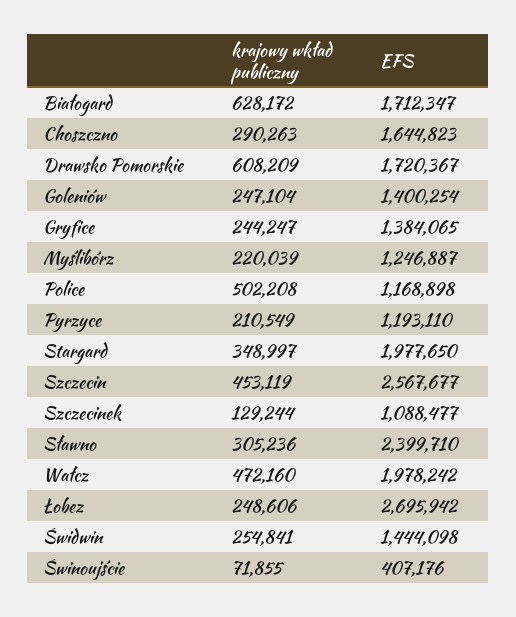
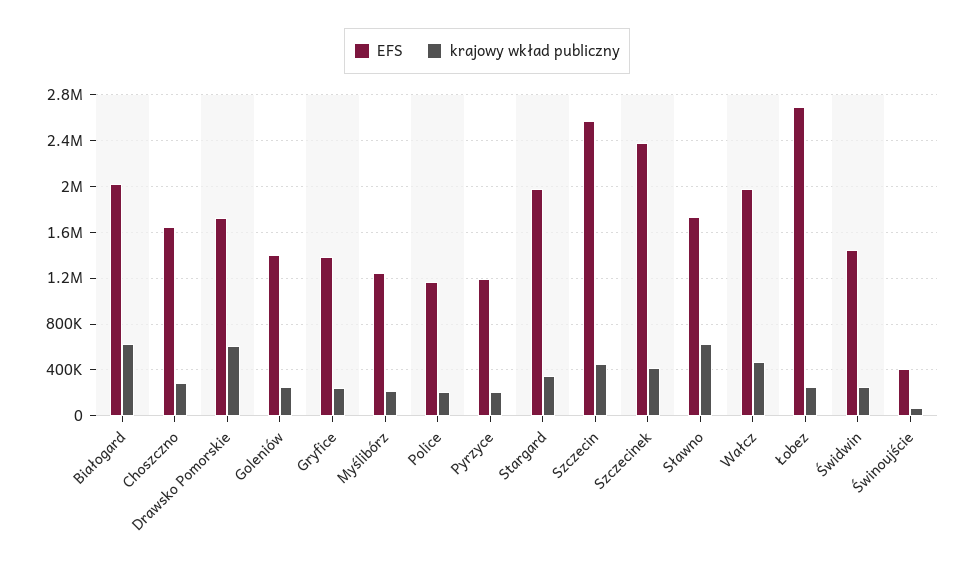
  {
    "krajowy wkład publiczny": {
      "Białogard": 628172,
      "Choszczno": 290263,
      "Drawsko Pomorskie": 608209,
      "Goleniów": 247104,
      "Gryfice": 244247,
      "Myślibórz": 220039,
-     "Police": 502208,
+     "Police": 200000,
      "Pyrzyce": 210549,
      "Stargard": 348997,
      "Szczecin": 453119,
-     "Szczecinek": 129244,
+     "Szczecinek": 400000,
-     "Sławno": 305236,
+     "Sławno": 600000,
      "Wałcz": 472160,
      "Łobez": 248606,
      "Świdwin": 254841,
      "Świnoujście": 71855
    },
    "EFS": {
-     "Białogard": 1712347,
+     "Białogard": 2000000,
      "Choszczno": 1644823,
      "Drawsko Pomorskie": 1720367,
      "Goleniów": 1400254,
      "Gryfice": 1384065,
      "Myślibórz": 1246887,
      "Police": 1168898,
      "Pyrzyce": 1193110,
      "Stargard": 1977650,
      "Szczecin": 2567677,
-     "Szczecinek": 1088477,
+     "Szczecinek": 2400000,
-     "Sławno": 2399710,
+     "Sławno": 1700000,
      "Wałcz": 1978242,
      "Łobez": 2695942,
      "Świdwin": 1444098,
      "Świnoujście": 407176
    }
  }

